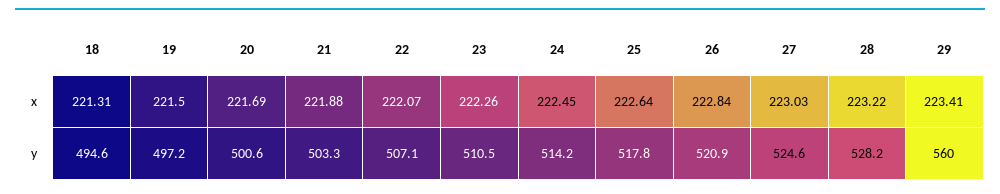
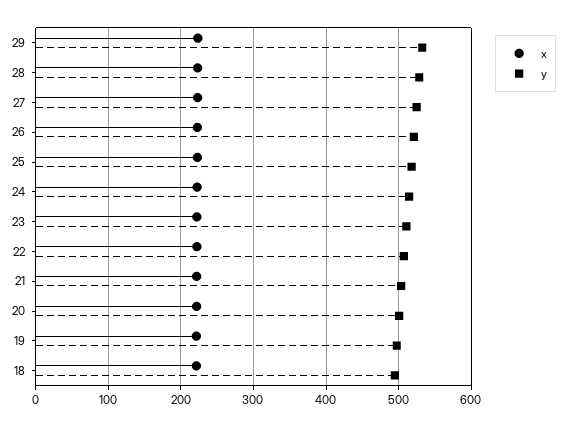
  {
    "x": {
      "18": 221.31,
      "19": 221.5,
      "20": 221.69,
      "21": 221.88,
      "22": 222.07,
      "23": 222.26,
      "24": 222.45,
      "25": 222.64,
      "26": 222.84,
      "27": 223.03,
      "28": 223.22,
      "29": 223.41
    },
    "y": {
      "18": 494.6,
      "19": 497.2,
      "20": 500.6,
      "21": 503.3,
      "22": 507.1,
      "23": 510.5,
      "24": 514.2,
      "25": 517.8,
      "26": 520.9,
      "27": 524.6,
      "28": 528.2,
-     "29": 560
+     "29": 530
    }
  }

